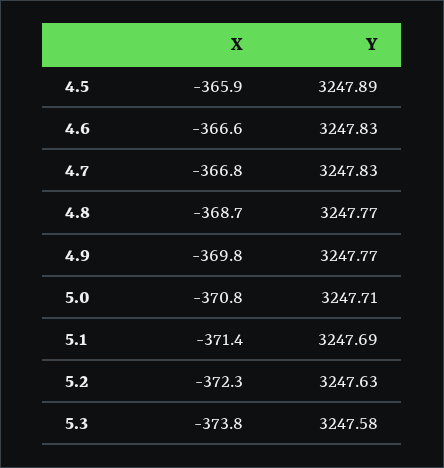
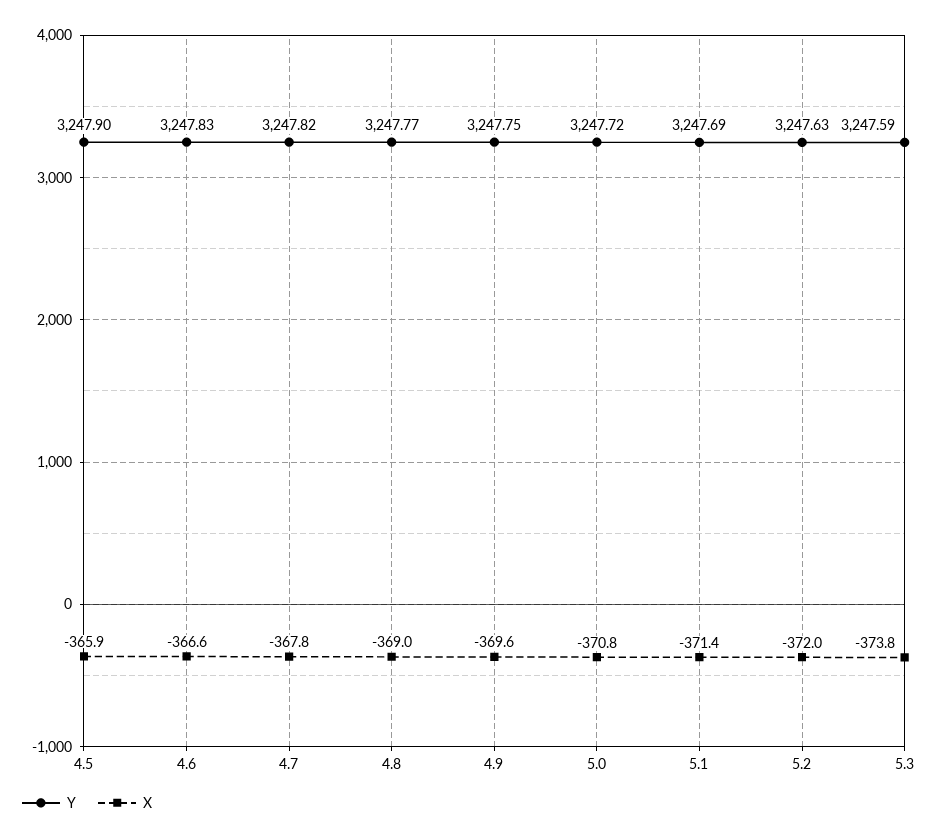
  {
    "X": {
      "4.5": -365.9,
      "4.6": -366.6,
-     "4.7": -366.8,
+     "4.7": -367.8,
-     "4.8": -368.7,
+     "4.8": -369,
-     "4.9": -369.8,
+     "4.9": -369.6,
      "5.0": -370.8,
      "5.1": -371.4,
-     "5.2": -372.3,
+     "5.2": -372,
      "5.3": -373.8
    },
    "Y": {
-     "4.5": 3247.89,
+     "4.5": 3247.9,
      "4.6": 3247.83,
-     "4.7": 3247.83,
+     "4.7": 3247.82,
      "4.8": 3247.77,
-     "4.9": 3247.77,
+     "4.9": 3247.75,
-     "5.0": 3247.71,
+     "5.0": 3247.72,
      "5.1": 3247.69,
      "5.2": 3247.63,
-     "5.3": 3247.58
+     "5.3": 3247.59
    }
  }

